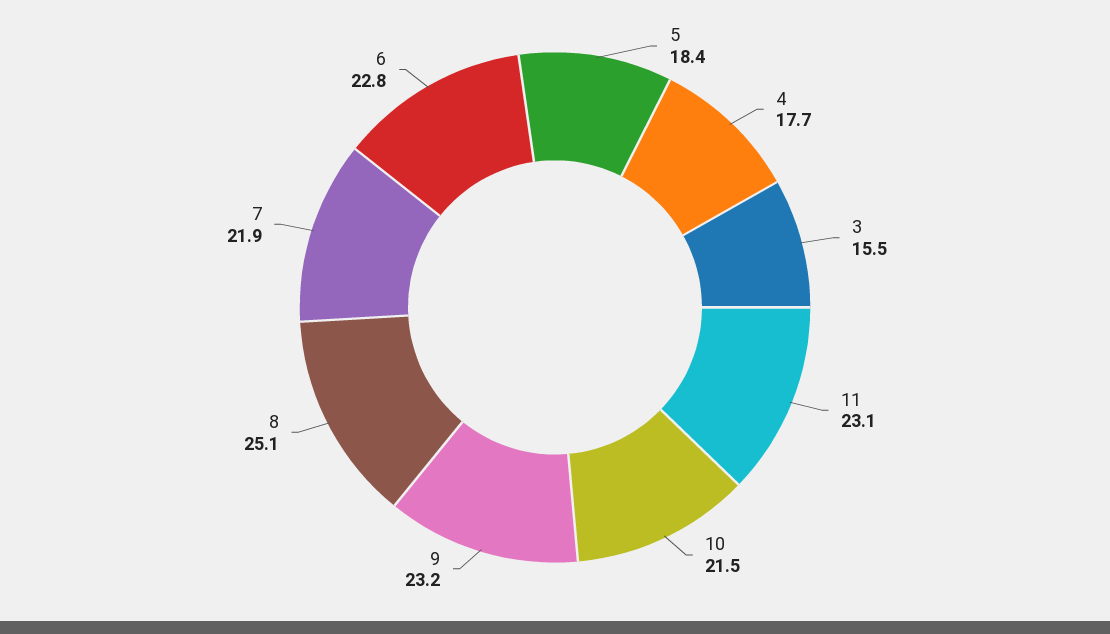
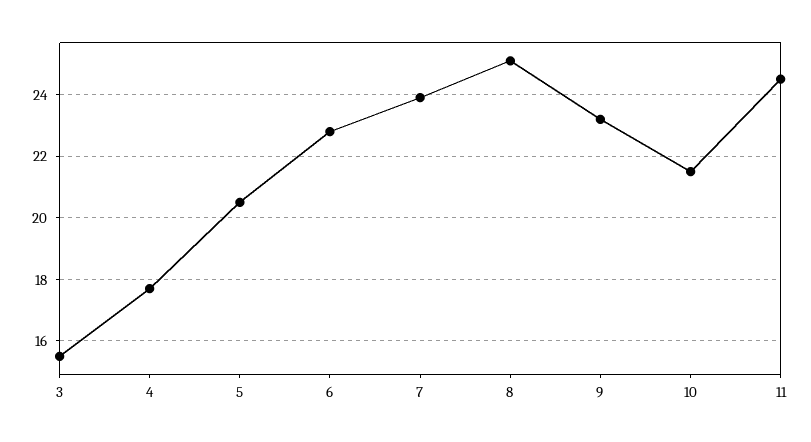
  {
-   "5": 18.4,
+   "5": 20.5,
    "4": 17.7,
    "3": 15.5,
-   "11": 23.1,
+   "11": 24.5,
    "10": 21.5,
    "9": 23.2,
    "8": 25.1,
-   "7": 21.9,
+   "7": 24,
    "6": 22.8
  }

